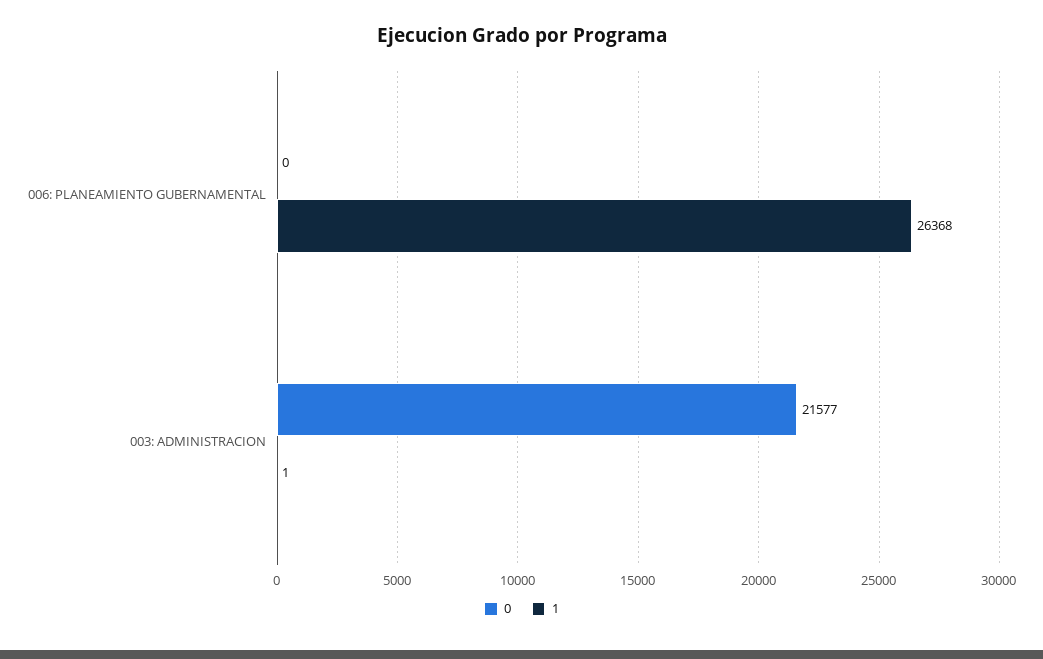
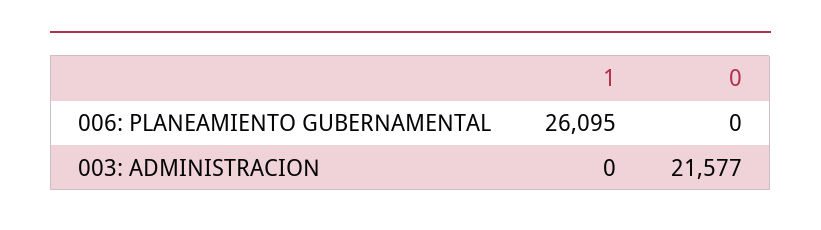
  {
    "0": {
      "006: PLANEAMIENTO GUBERNAMENTAL": 0,
      "003: ADMINISTRACION": 21577
    },
    "1": {
-     "006: PLANEAMIENTO GUBERNAMENTAL": 26368,
+     "006: PLANEAMIENTO GUBERNAMENTAL": 26095,
-     "003: ADMINISTRACION": 1
+     "003: ADMINISTRACION": 0
    }
  }

